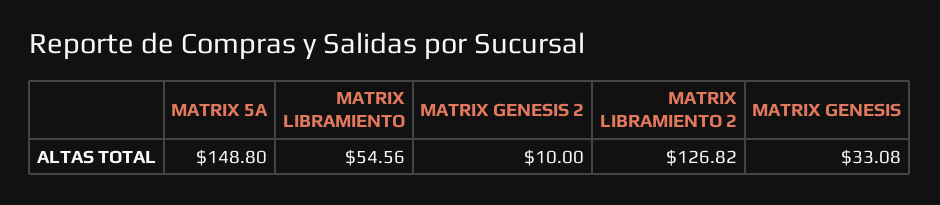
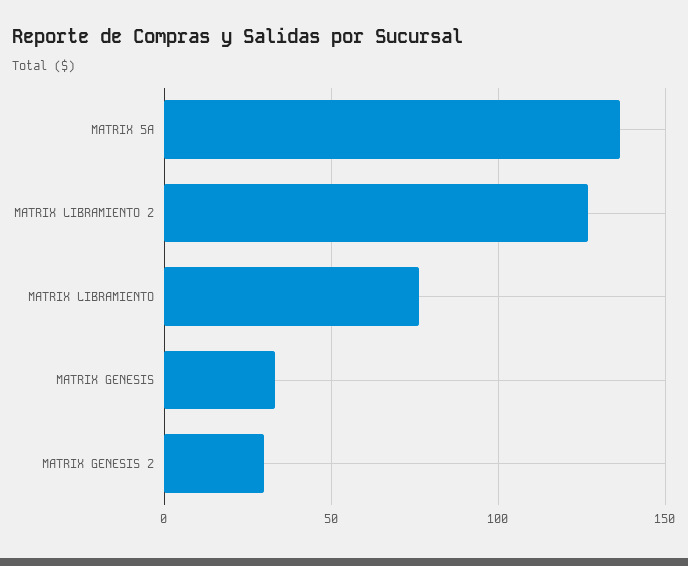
  {
-   "MATRIX 5A": 148.8,
+   "MATRIX 5A": 135,
-   "MATRIX LIBRAMIENTO": 54.56,
+   "MATRIX LIBRAMIENTO": 75,
-   "MATRIX GENESIS 2": 10,
+   "MATRIX GENESIS 2": 30,
    "MATRIX LIBRAMIENTO 2": 126.82,
    "MATRIX GENESIS": 33.08
  }

